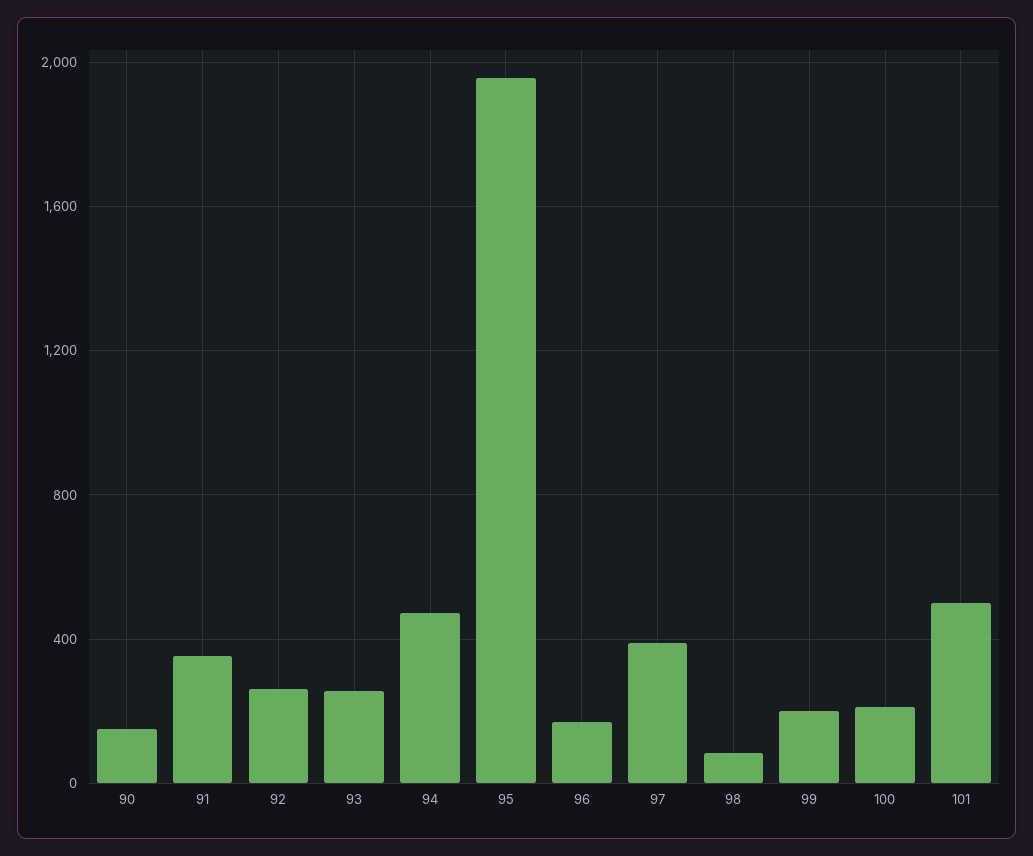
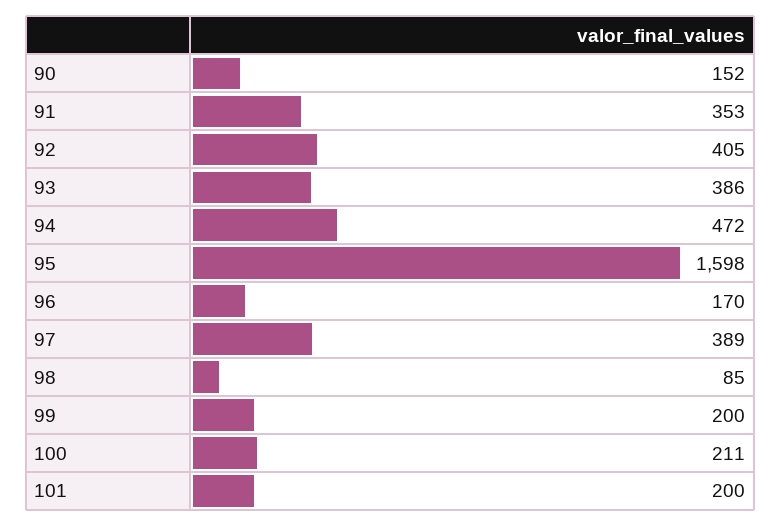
  {
    "90": 152,
    "91": 353,
-   "92": 250,
+   "92": 405,
-   "93": 250,
+   "93": 386,
    "94": 472,
-   "95": 1950,
+   "95": 1598,
    "96": 170,
    "97": 389,
    "98": 85,
    "99": 200,
    "100": 211,
-   "101": 500
+   "101": 200
  }

